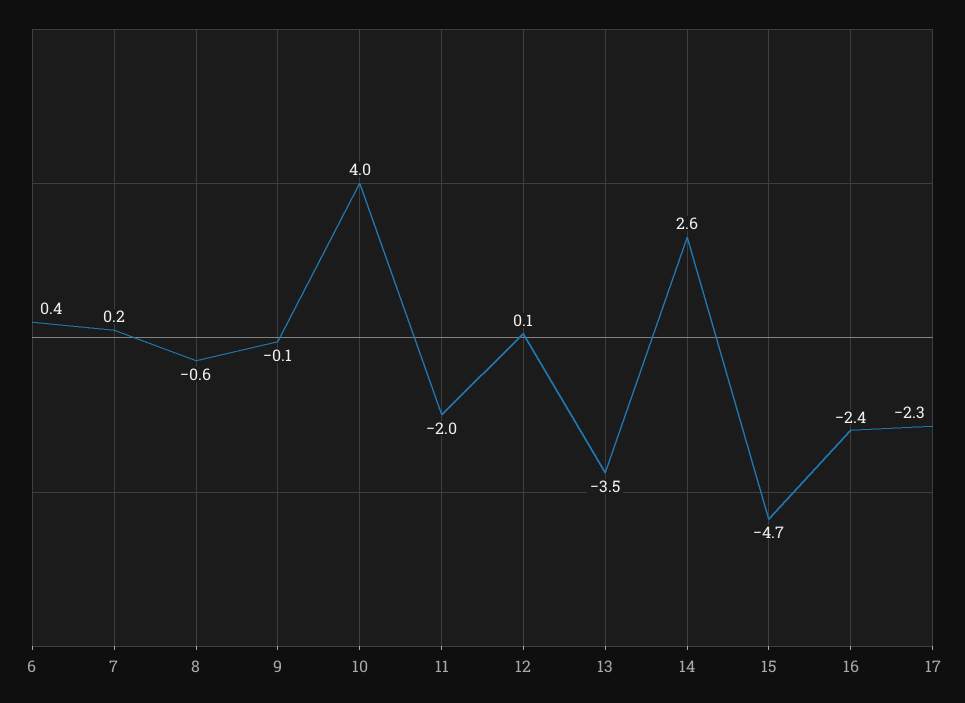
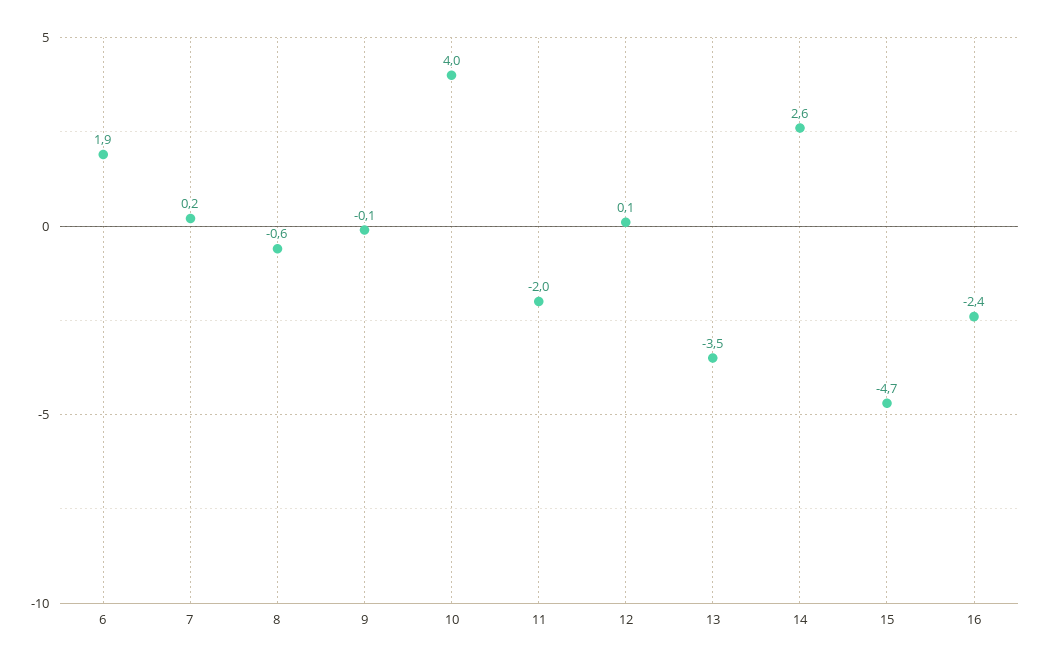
  {
-   "6": 0.4,
+   "6": 1.9,
    "7": 0.2,
    "8": -0.6,
    "9": -0.1,
    "10": 4,
    "11": -2,
    "12": 0.1,
    "13": -3.5,
    "14": 2.6,
    "15": -4.7,
-   "16": -2.4,
+   "16": -2.4
-   "17": -2.3
  }

